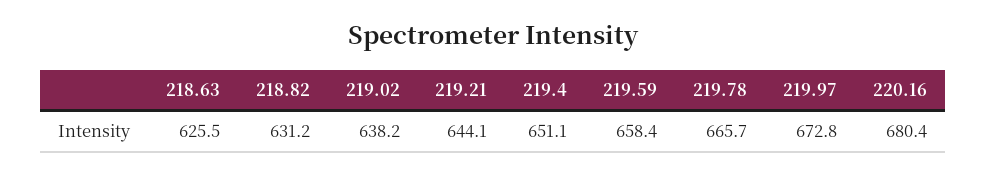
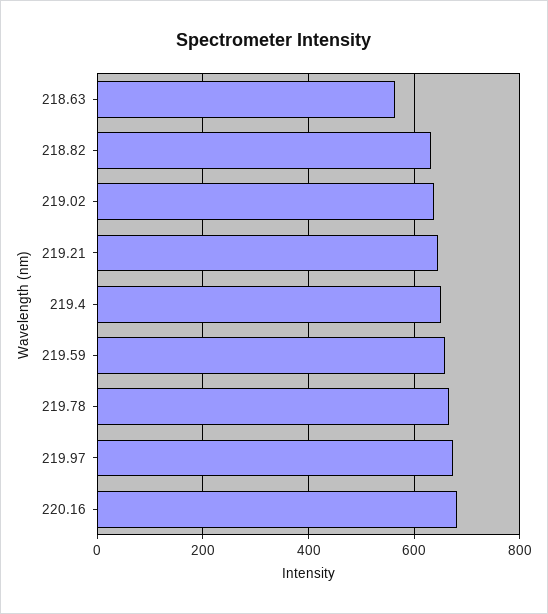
  {
-   "218.63": 625.5,
+   "218.63": 560,
    "218.82": 631.2,
    "219.02": 638.2,
    "219.21": 644.1,
    "219.4": 651.1,
    "219.59": 658.4,
    "219.78": 665.7,
    "219.97": 672.8,
    "220.16": 680.4
  }

